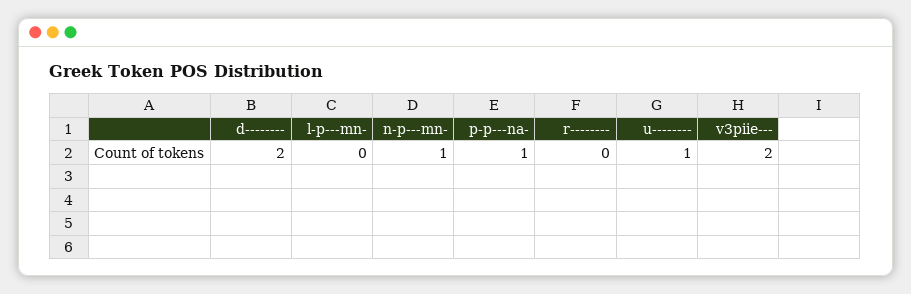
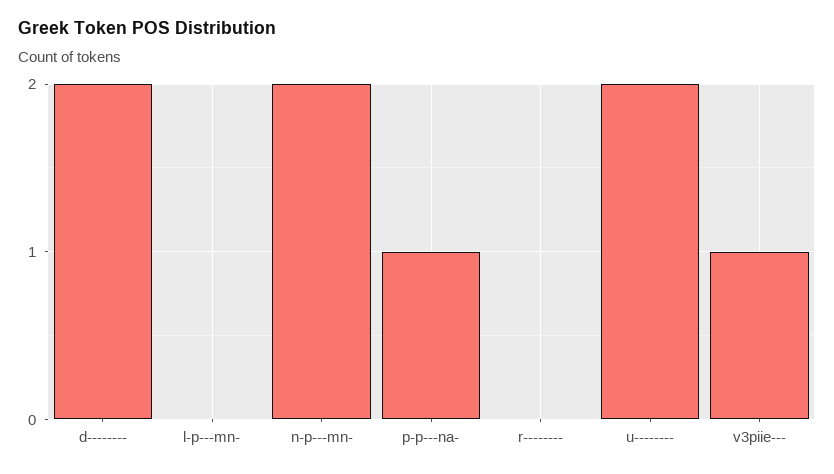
  {
    "d--------": 2,
    "l-p---mn-": 0,
-   "n-p---mn-": 1,
+   "n-p---mn-": 2,
    "p-p---na-": 1,
    "r--------": 0,
-   "u--------": 1,
+   "u--------": 2,
-   "v3piie---": 2
+   "v3piie---": 1
  }

